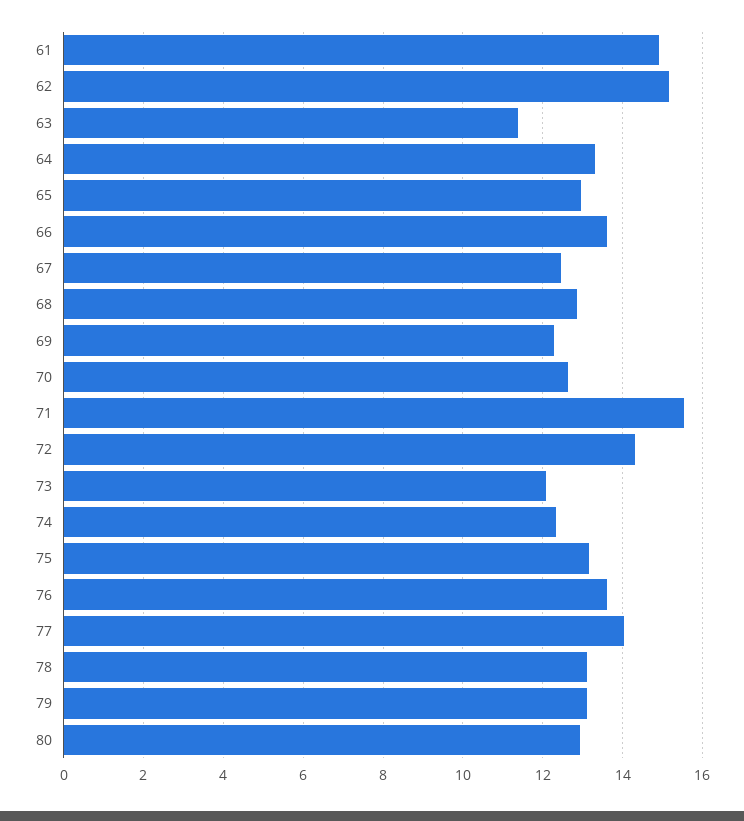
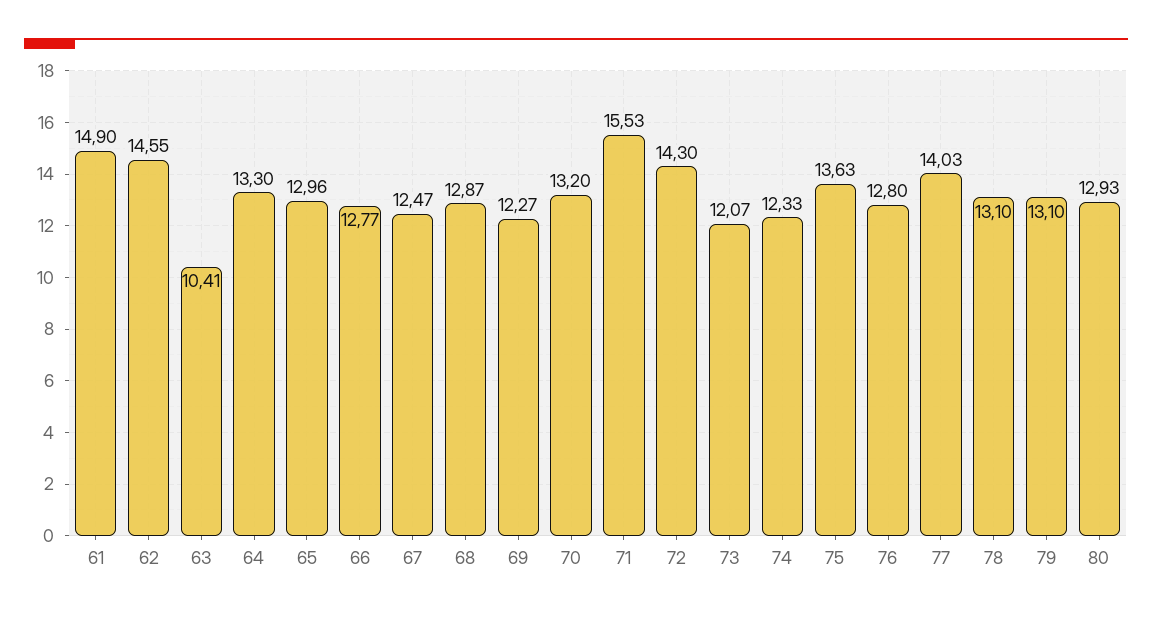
  {
    "61": 14.9,
-   "62": 15.2,
+   "62": 14.55,
-   "63": 11.4,
+   "63": 10.41,
    "64": 13.3,
    "65": 12.96,
-   "66": 13.6,
+   "66": 12.77,
    "67": 12.47,
    "68": 12.87,
    "69": 12.27,
-   "70": 12.6,
+   "70": 13.2,
    "71": 15.53,
    "72": 14.3,
    "73": 12.07,
    "74": 12.33,
-   "75": 13.2,
+   "75": 13.63,
-   "76": 13.6,
+   "76": 12.8,
    "77": 14.03,
    "78": 13.1,
    "79": 13.1,
    "80": 12.93
  }

